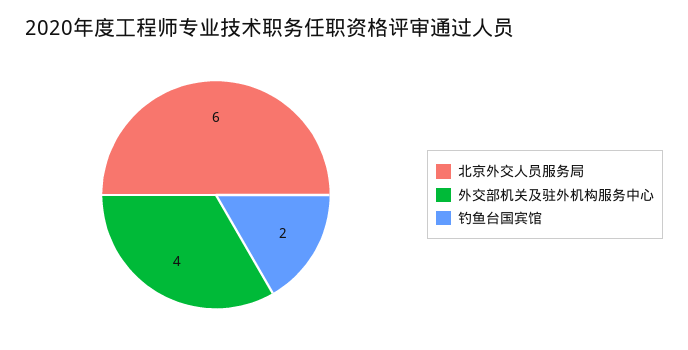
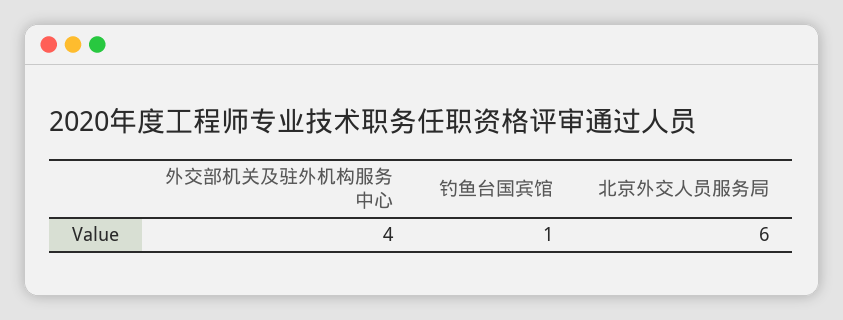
  {
    "北京外交人员服务局": 6,
    "外交部机关及驻外机构服务中心": 4,
-   "钓鱼台国宾馆": 2
+   "钓鱼台国宾馆": 1
  }

